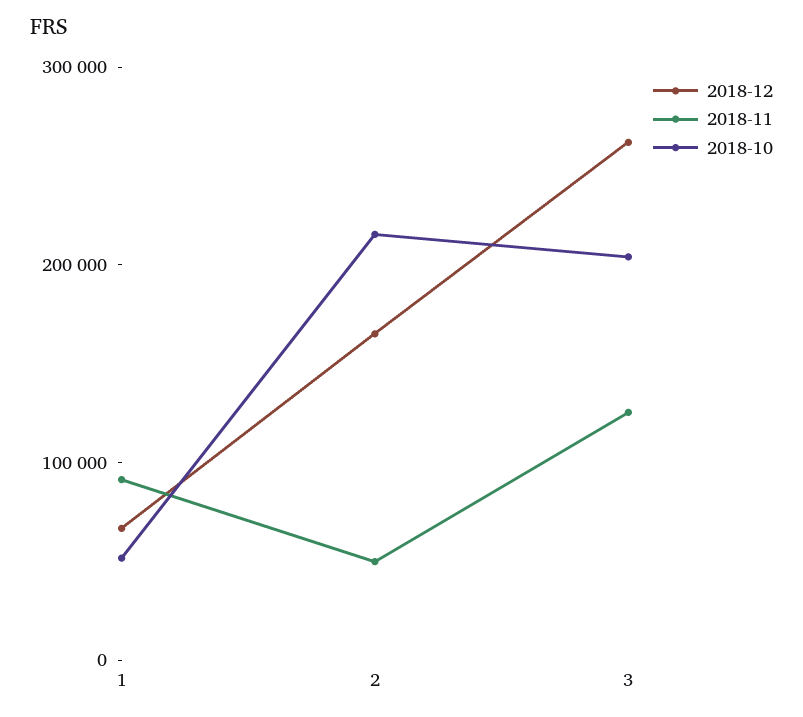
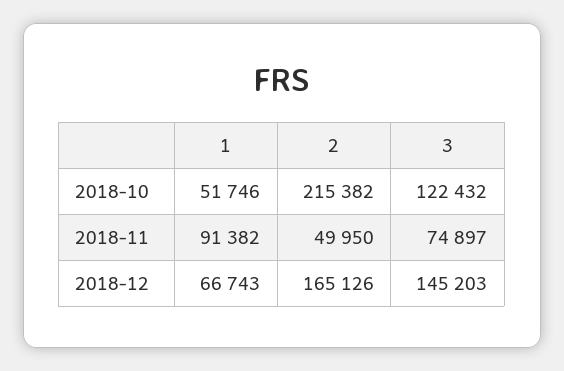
  {
    "2018-12": {
      "1": 66743,
      "2": 165126,
-     "3": 260000
+     "3": 145203
    },
    "2018-11": {
      "1": 91382,
      "2": 49950,
-     "3": 120000
+     "3": 74897
    },
    "2018-10": {
      "1": 51746,
      "2": 215382,
-     "3": 200000
+     "3": 122432
    }
  }

